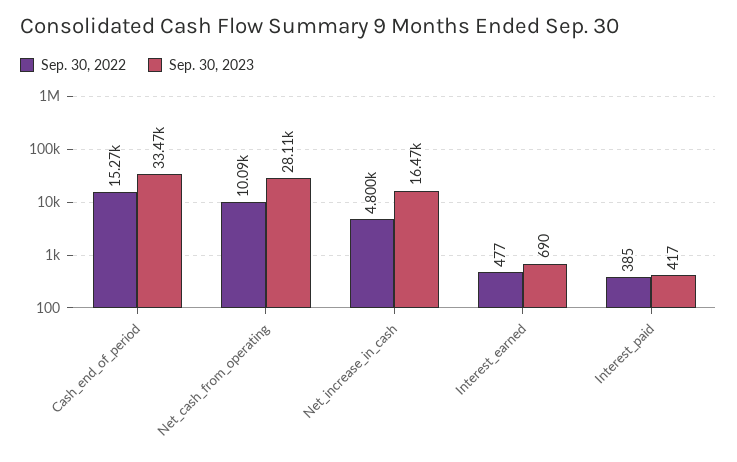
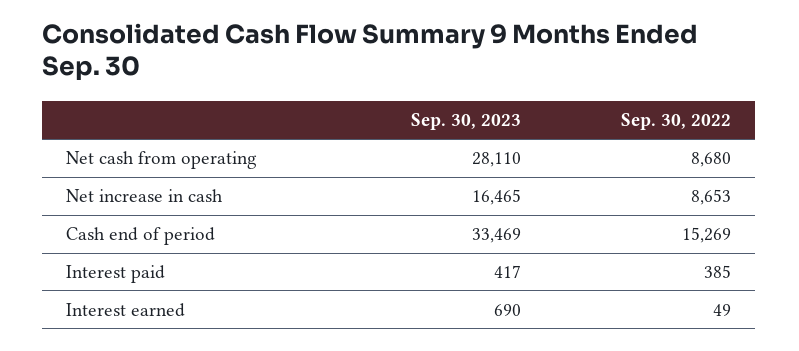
  {
    "Sep. 30, 2022": {
      "Cash_end_of_period": 15269,
-     "Net_cash_from_operating": 10090,
+     "Net_cash_from_operating": 8680,
-     "Net_increase_in_cash": 4800,
+     "Net_increase_in_cash": 8653,
-     "Interest_earned": 477,
+     "Interest_earned": 49,
      "Interest_paid": 385
    },
    "Sep. 30, 2023": {
      "Cash_end_of_period": 33469,
      "Net_cash_from_operating": 28110,
      "Net_increase_in_cash": 16465,
      "Interest_earned": 690,
      "Interest_paid": 417
    }
  }

